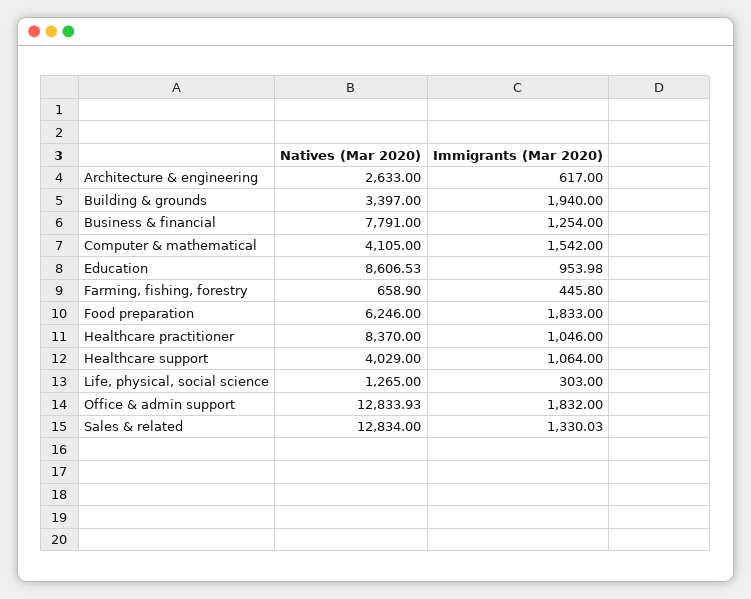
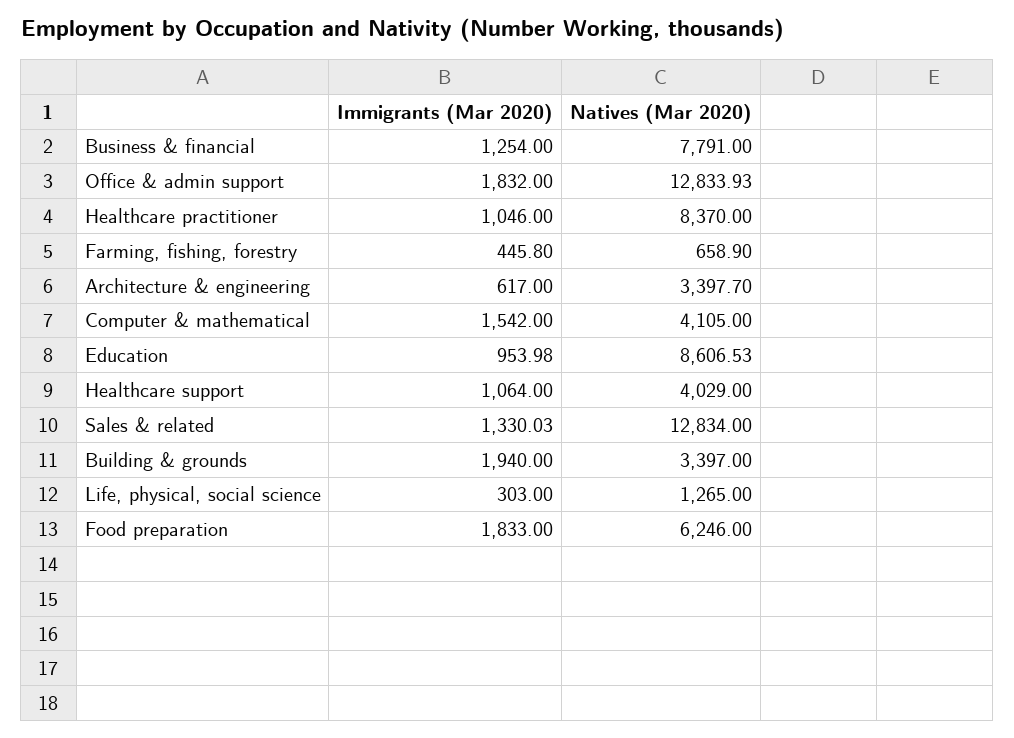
  {
    "Natives (Mar 2020)": {
-     "Architecture & engineering": 2633,
+     "Architecture & engineering": 3397.7,
      "Building & grounds": 3397,
      "Business & financial": 7791,
      "Computer & mathematical": 4105,
      "Education": 8606.53,
      "Farming, fishing, forestry": 658.9,
      "Food preparation": 6246,
      "Healthcare practitioner": 8370,
      "Healthcare support": 4029,
      "Life, physical, social science": 1265,
      "Office & admin support": 12833.93,
      "Sales & related": 12834
    },
    "Immigrants (Mar 2020)": {
      "Architecture & engineering": 617,
      "Building & grounds": 1940,
      "Business & financial": 1254,
      "Computer & mathematical": 1542,
      "Education": 953.98,
      "Farming, fishing, forestry": 445.8,
      "Food preparation": 1833,
      "Healthcare practitioner": 1046,
      "Healthcare support": 1064,
      "Life, physical, social science": 303,
      "Office & admin support": 1832,
      "Sales & related": 1330.03
    }
  }

